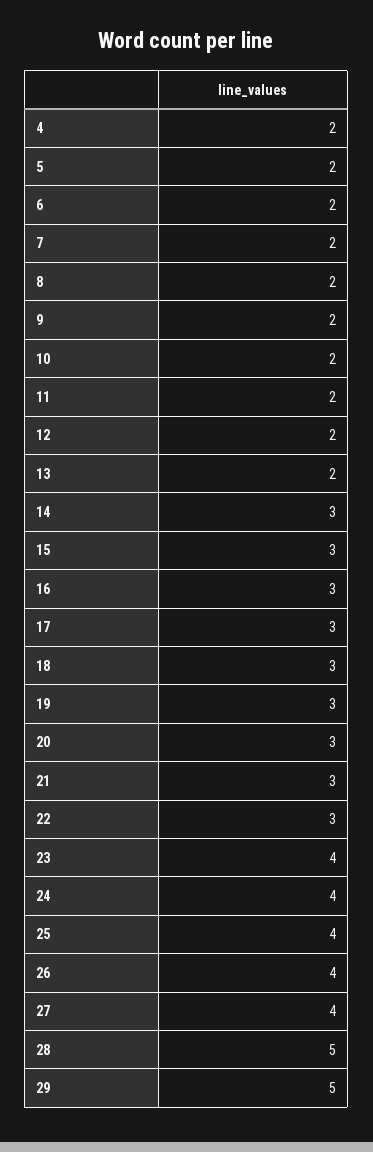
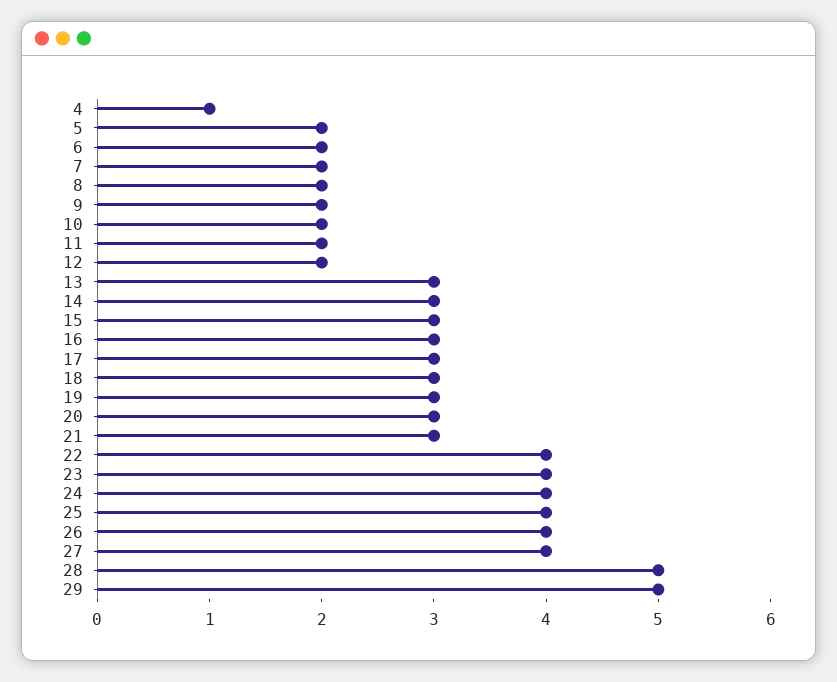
  {
-   "4": 2,
+   "4": 1,
    "5": 2,
    "6": 2,
    "7": 2,
    "8": 2,
    "9": 2,
    "10": 2,
    "11": 2,
    "12": 2,
-   "13": 2,
+   "13": 3,
    "14": 3,
    "15": 3,
    "16": 3,
    "17": 3,
    "18": 3,
    "19": 3,
    "20": 3,
    "21": 3,
-   "22": 3,
+   "22": 4,
    "23": 4,
    "24": 4,
    "25": 4,
    "26": 4,
    "27": 4,
    "28": 5,
    "29": 5
  }

